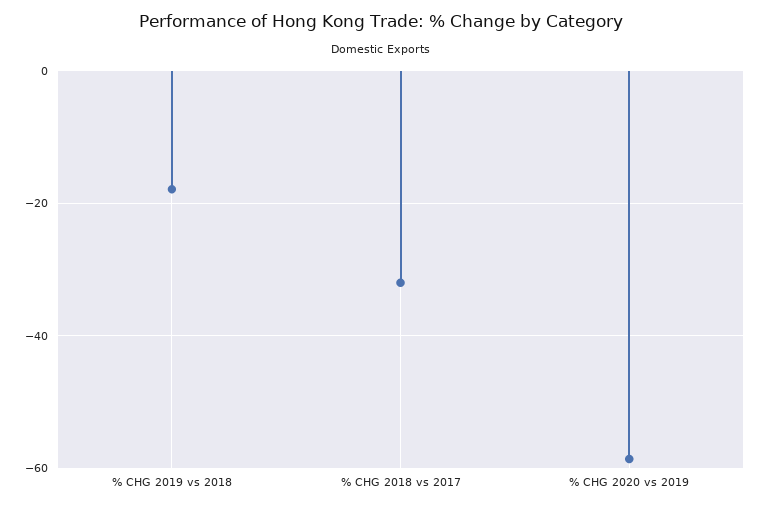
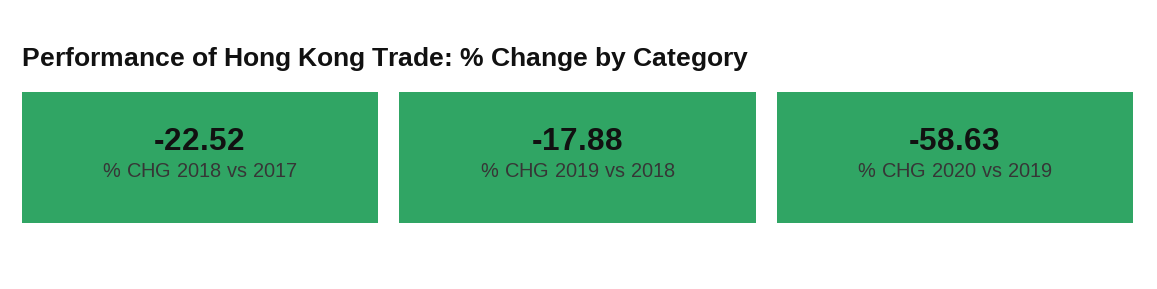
  {
    "% CHG 2019 vs 2018": -17.88,
-   "% CHG 2018 vs 2017": -32,
+   "% CHG 2018 vs 2017": -22.52,
    "% CHG 2020 vs 2019": -58.63
  }

